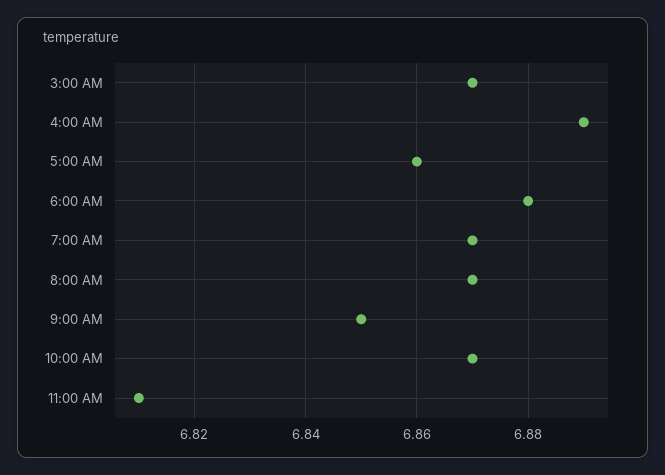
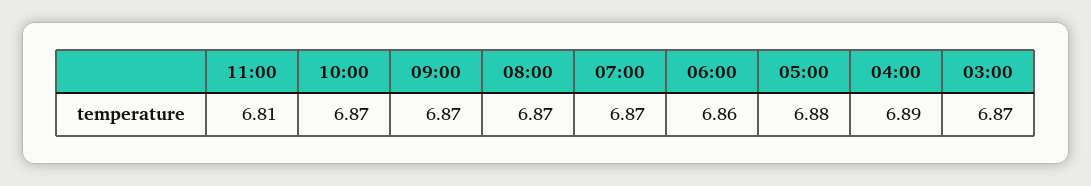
  {
    "3:00 AM": 6.87,
    "4:00 AM": 6.89,
-   "5:00 AM": 6.86,
+   "5:00 AM": 6.88,
-   "6:00 AM": 6.88,
+   "6:00 AM": 6.86,
    "7:00 AM": 6.87,
    "8:00 AM": 6.87,
-   "9:00 AM": 6.85,
+   "9:00 AM": 6.87,
    "10:00 AM": 6.87,
    "11:00 AM": 6.81
  }

